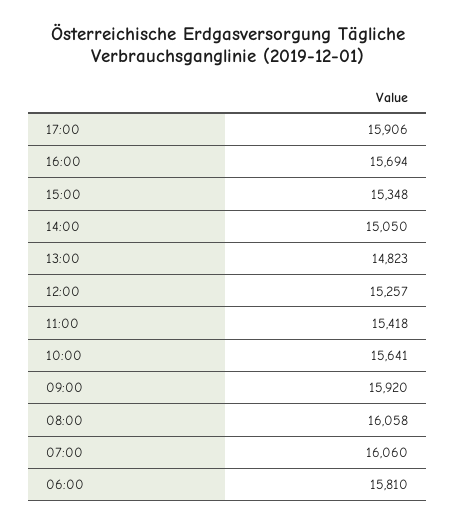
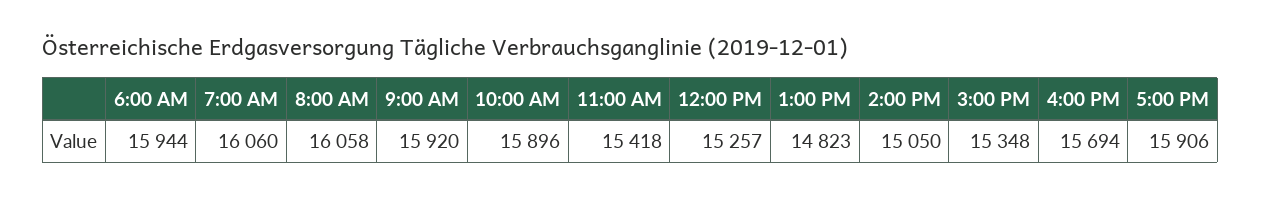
  {
    "17:00": 15906,
    "16:00": 15694,
    "15:00": 15348,
    "14:00": 15050,
    "13:00": 14823,
    "12:00": 15257,
    "11:00": 15418,
-   "10:00": 15641,
+   "10:00": 15896,
    "09:00": 15920,
    "08:00": 16058,
    "07:00": 16060,
-   "06:00": 15810
+   "06:00": 15944
  }

